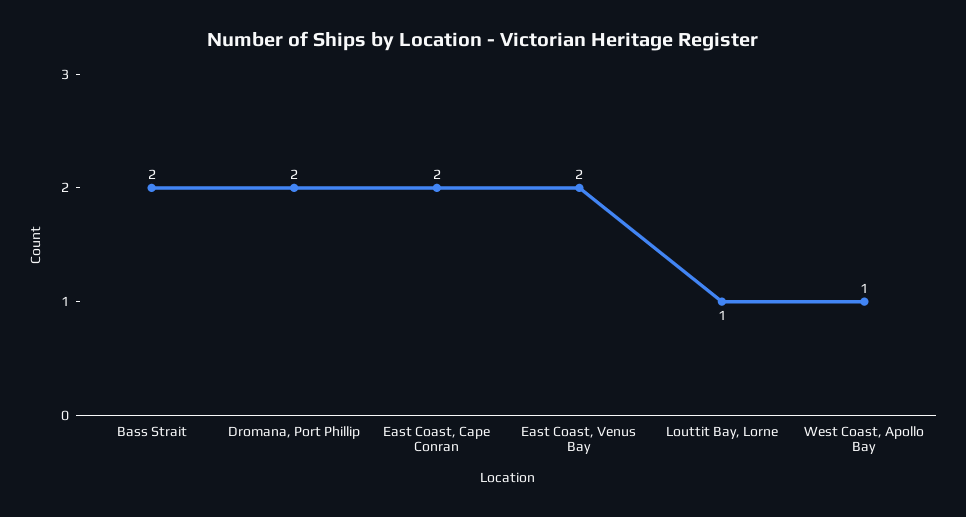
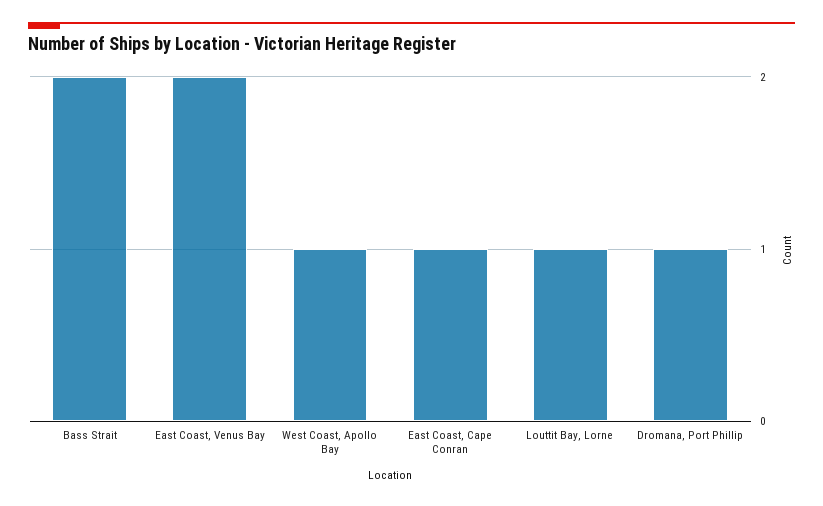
  {
    "Bass Strait": 2,
-   "Dromana, Port Phillip": 2,
+   "Dromana, Port Phillip": 1,
-   "East Coast, Cape Conran": 2,
+   "East Coast, Cape Conran": 1,
    "East Coast, Venus Bay": 2,
    "Louttit Bay, Lorne": 1,
    "West Coast, Apollo Bay": 1
  }

